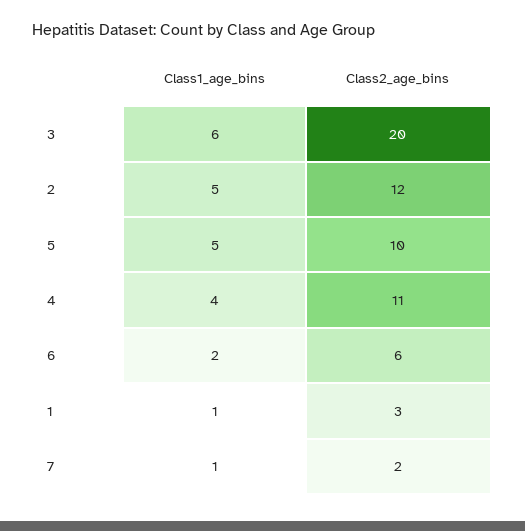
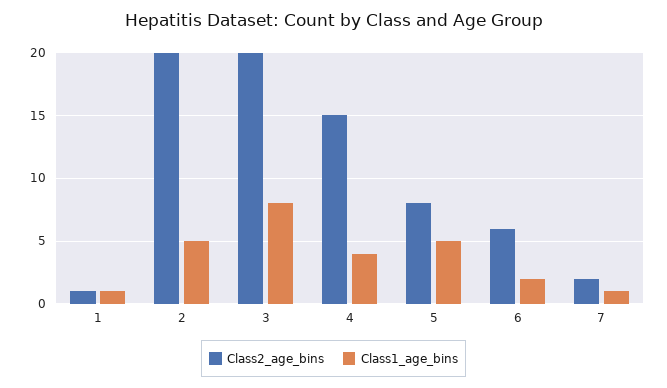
  {
    "Class1_age_bins": {
-     "3": 6,
+     "3": 8,
      "2": 5,
      "5": 5,
      "4": 4,
      "6": 2,
      "1": 1,
      "7": 1
    },
    "Class2_age_bins": {
      "3": 20,
-     "2": 12,
+     "2": 20,
-     "5": 10,
+     "5": 8,
-     "4": 11,
+     "4": 15,
      "6": 6,
-     "1": 3,
+     "1": 1,
      "7": 2
    }
  }

